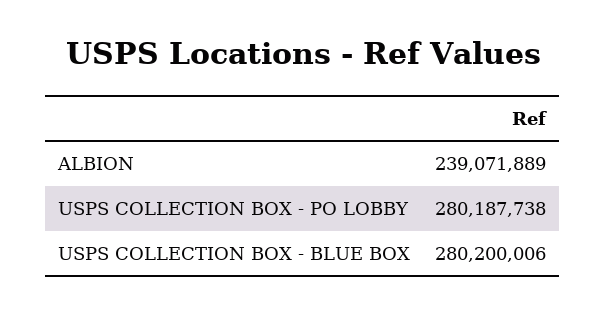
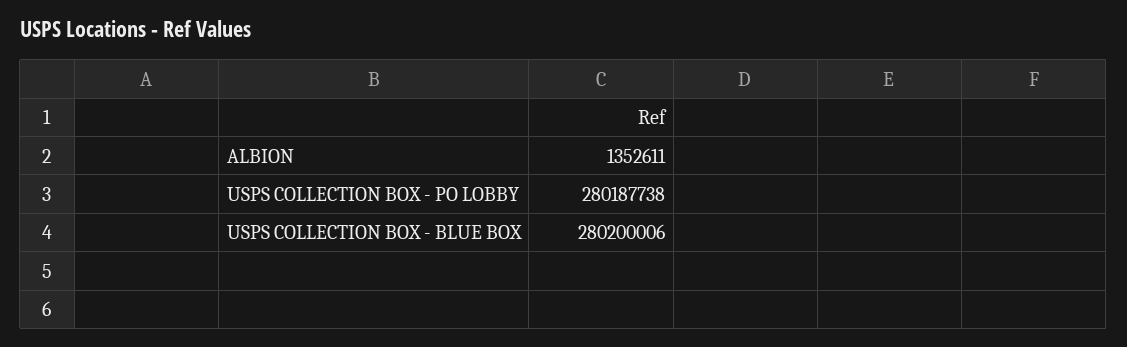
  {
-   "ALBION": 239071889,
+   "ALBION": 1352611,
    "USPS COLLECTION BOX - PO LOBBY": 280187738,
    "USPS COLLECTION BOX - BLUE BOX": 280200006
  }

